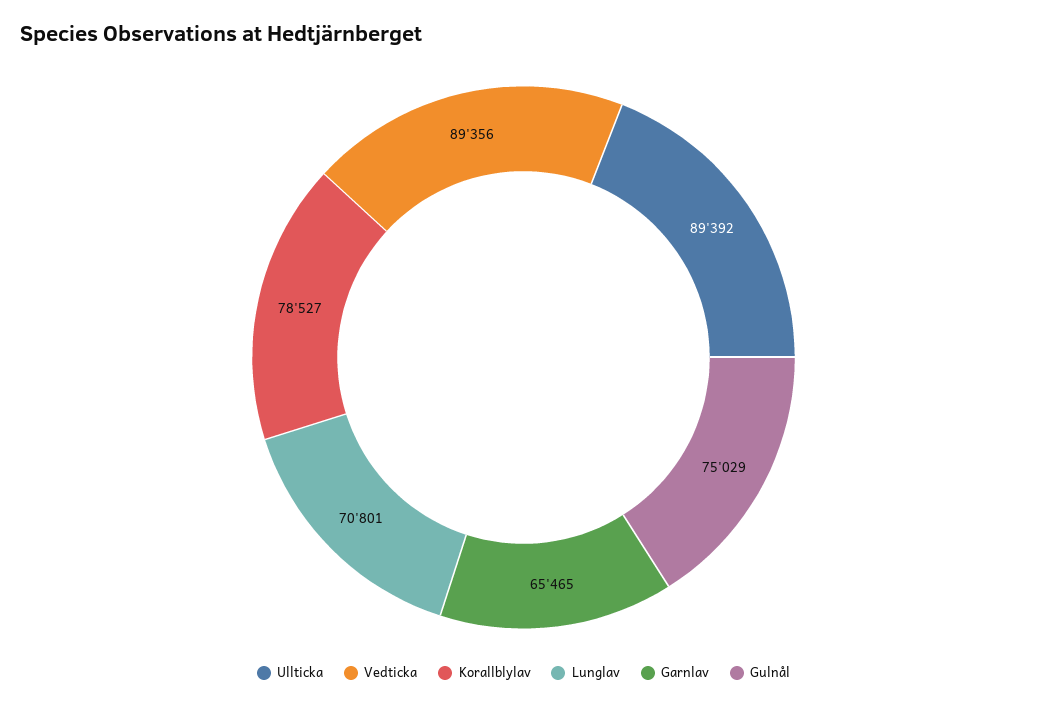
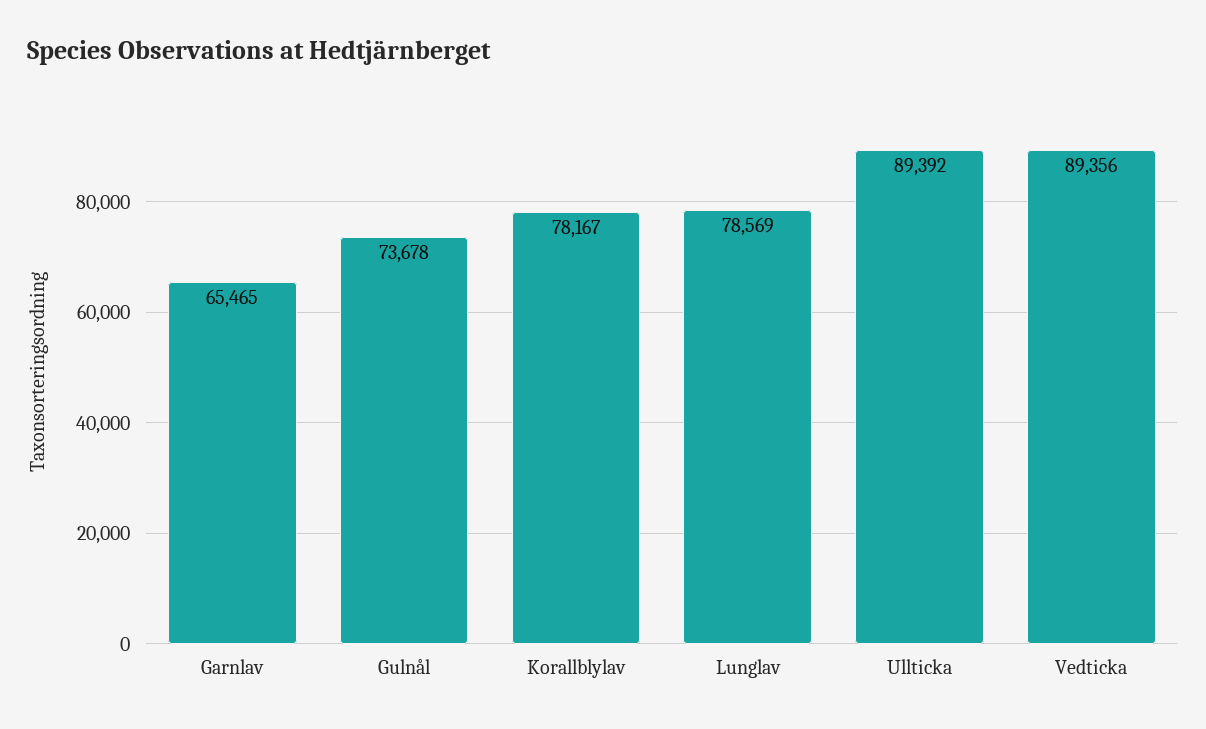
  {
    "Ullticka": 89392,
    "Vedticka": 89356,
-   "Korallblylav": 78527,
+   "Korallblylav": 78167,
-   "Lunglav": 70801,
+   "Lunglav": 78569,
    "Garnlav": 65465,
-   "Gulnål": 75029
+   "Gulnål": 73678
  }

